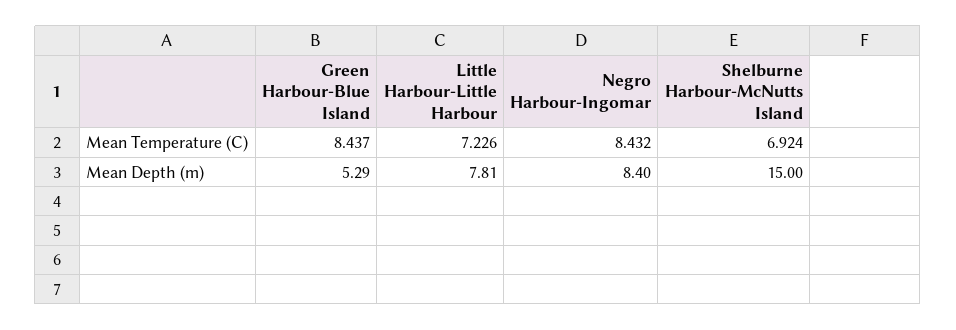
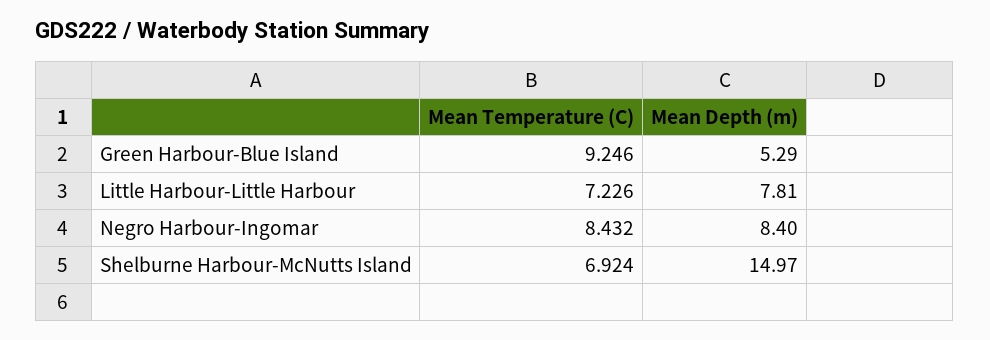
  {
    "Green Harbour-Blue Island": {
-     "Mean Temperature (C)": 8.437,
+     "Mean Temperature (C)": 9.246,
      "Mean Depth (m)": 5.29
    },
    "Little Harbour-Little Harbour": {
      "Mean Temperature (C)": 7.226,
      "Mean Depth (m)": 7.81
    },
    "Negro Harbour-Ingomar": {
      "Mean Temperature (C)": 8.432,
      "Mean Depth (m)": 8.4
    },
    "Shelburne Harbour-McNutts Island": {
      "Mean Temperature (C)": 6.924,
-     "Mean Depth (m)": 15
+     "Mean Depth (m)": 14.97
    }
  }

